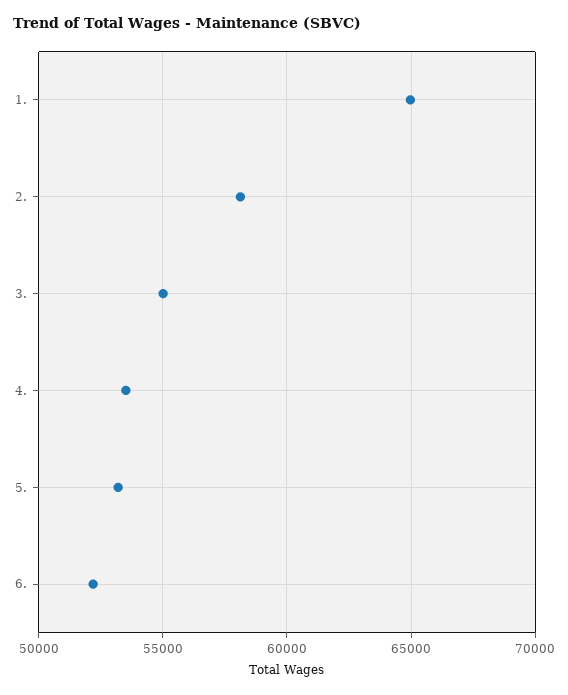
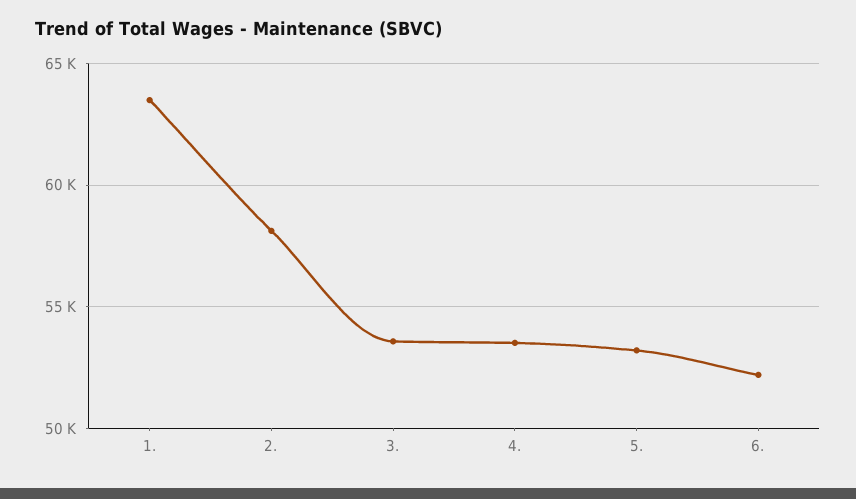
  {
-   "1.": 65000,
+   "1.": 63500,
    "2.": 58000,
-   "3.": 55000,
+   "3.": 53500,
    "4.": 53500,
    "5.": 53000,
    "6.": 52000
  }

